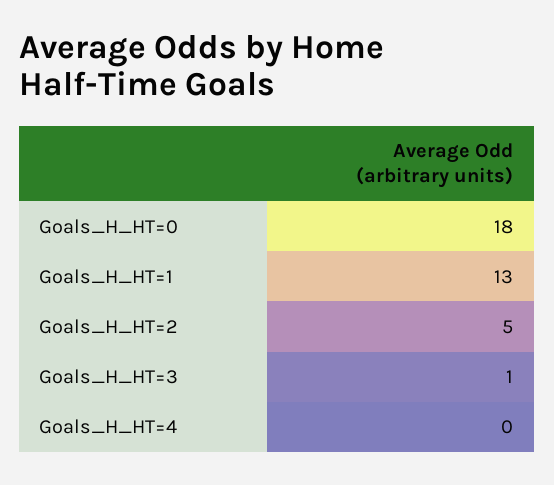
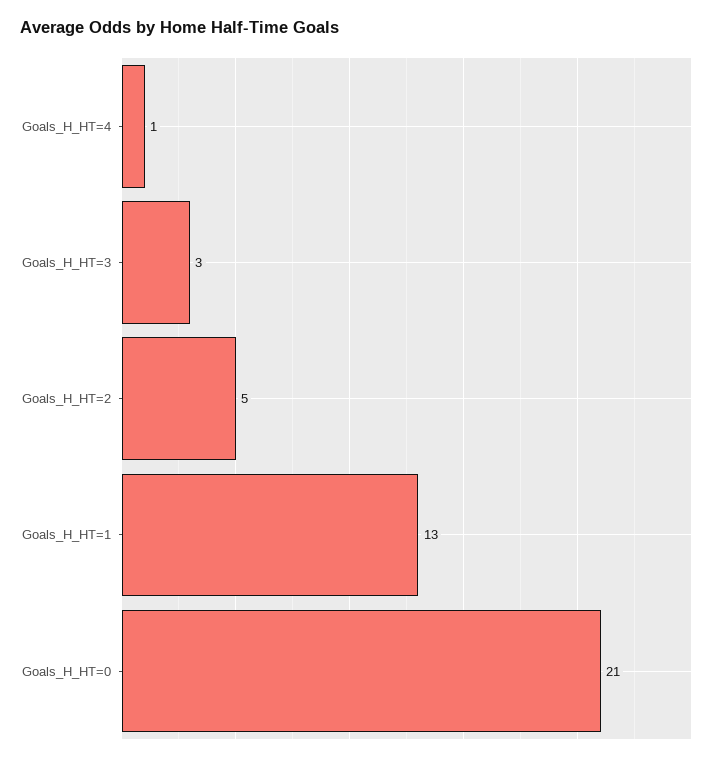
  {
-   "Goals_H_HT=0": 18,
+   "Goals_H_HT=0": 21,
    "Goals_H_HT=1": 13,
    "Goals_H_HT=2": 5,
-   "Goals_H_HT=3": 1,
+   "Goals_H_HT=3": 3,
-   "Goals_H_HT=4": 0
+   "Goals_H_HT=4": 1
  }

